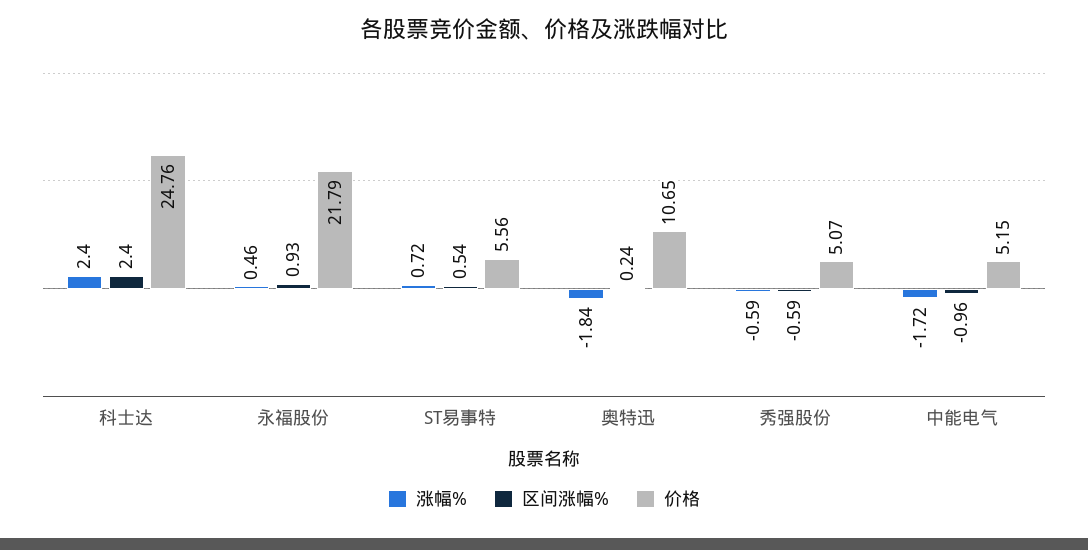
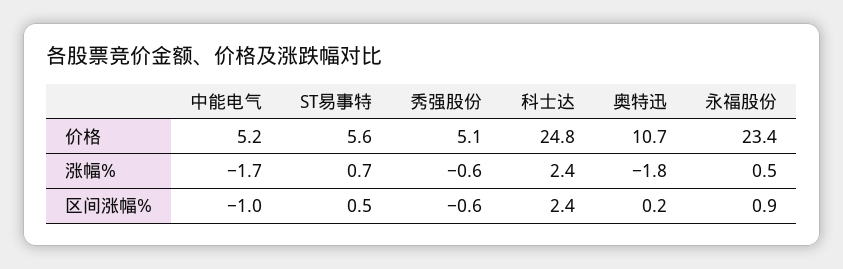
  {
    "涨幅%": {
      "科士达": 2.4,
      "永福股份": 0.46,
      "ST易事特": 0.72,
      "奥特迅": -1.84,
      "秀强股份": -0.59,
      "中能电气": -1.72
    },
    "区间涨幅%": {
      "科士达": 2.4,
      "永福股份": 0.93,
      "ST易事特": 0.54,
      "奥特迅": 0.24,
      "秀强股份": -0.59,
      "中能电气": -0.96
    },
    "价格": {
      "科士达": 24.76,
-     "永福股份": 21.79,
+     "永福股份": 23.4,
      "ST易事特": 5.56,
      "奥特迅": 10.65,
      "秀强股份": 5.07,
      "中能电气": 5.15
    }
  }

